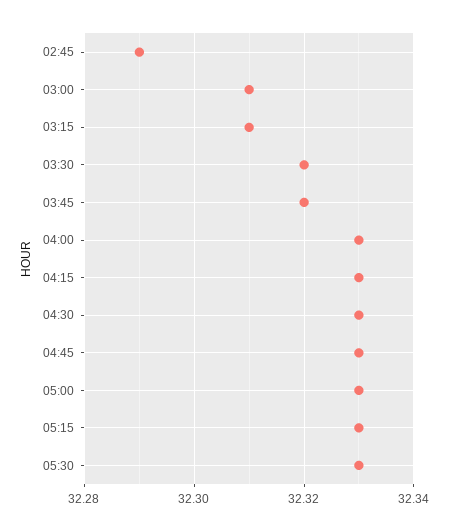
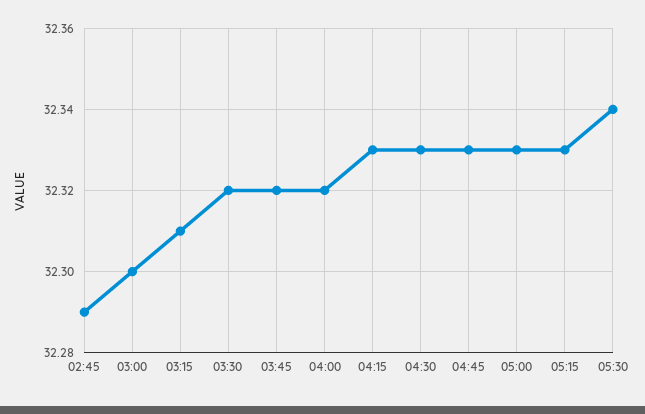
  {
    "02:45": 32.29,
-   "03:00": 32.31,
+   "03:00": 32.3,
    "03:15": 32.31,
    "03:30": 32.32,
    "03:45": 32.32,
-   "04:00": 32.33,
+   "04:00": 32.32,
    "04:15": 32.33,
    "04:30": 32.33,
    "04:45": 32.33,
    "05:00": 32.33,
    "05:15": 32.33,
-   "05:30": 32.33
+   "05:30": 32.34
  }

